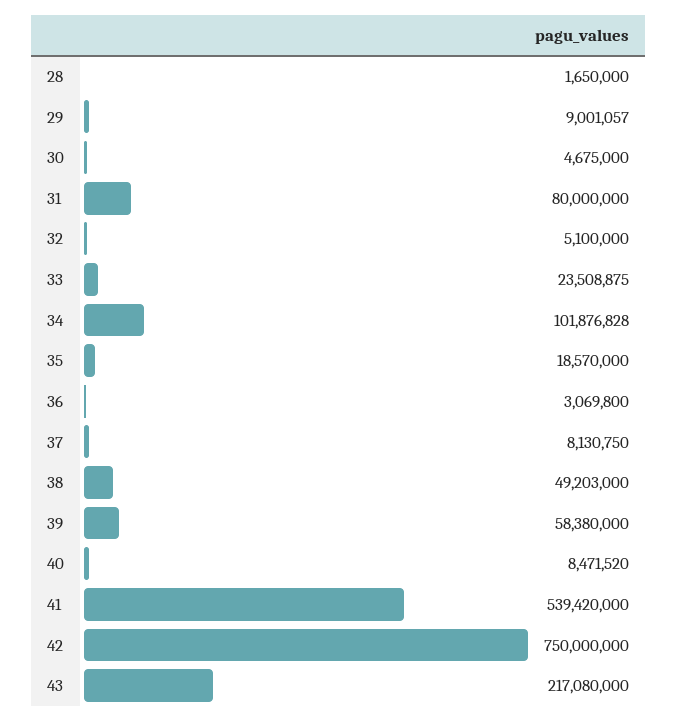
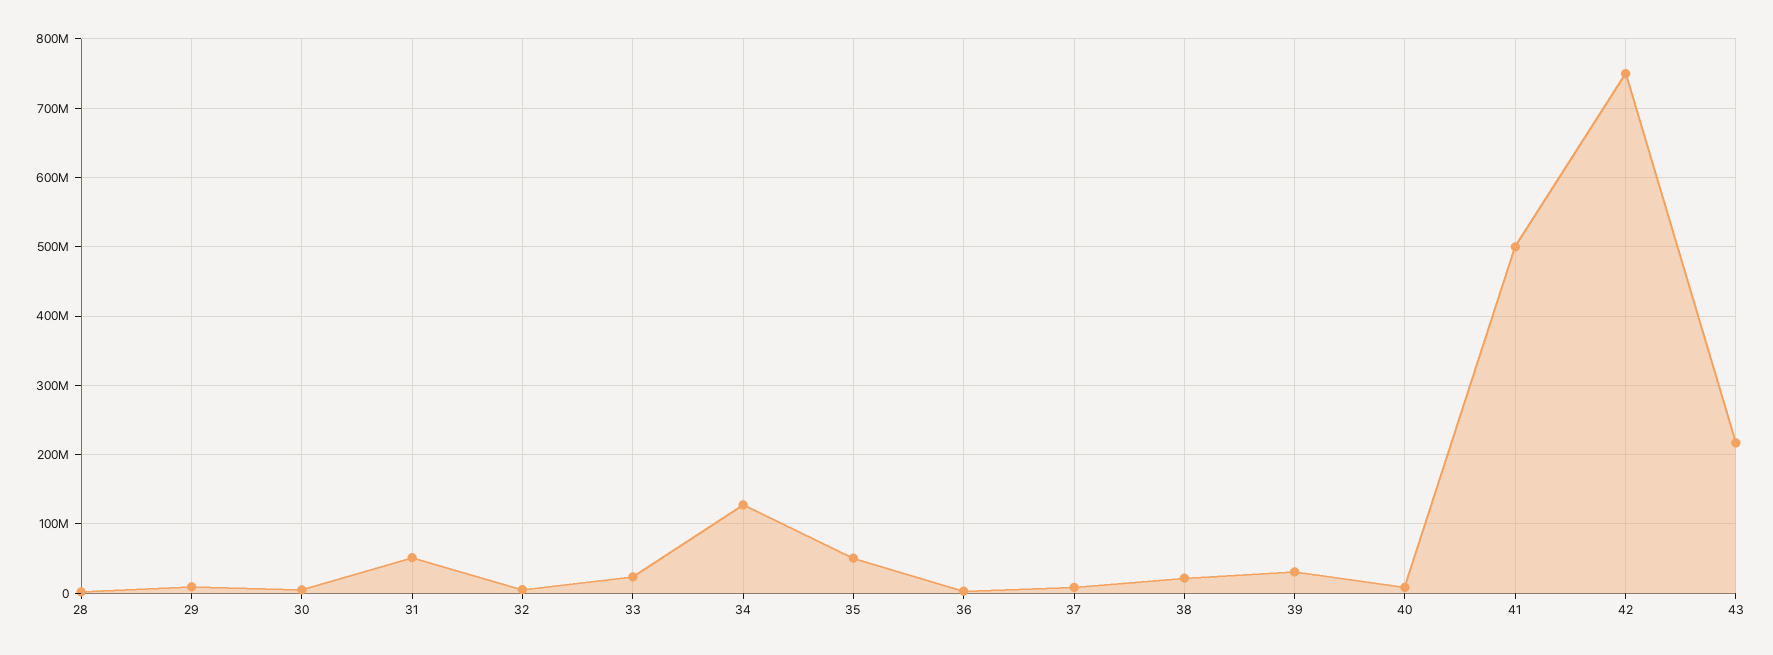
  {
    "28": 1650000,
    "29": 9001057,
    "30": 4675000,
-   "31": 80000000,
+   "31": 50000000,
    "32": 5100000,
    "33": 23508875,
-   "34": 101876828,
+   "34": 130000000,
-   "35": 18570000,
+   "35": 50000000,
    "36": 3069800,
    "37": 8130750,
-   "38": 49203000,
+   "38": 20000000,
-   "39": 58380000,
+   "39": 30000000,
    "40": 8471520,
-   "41": 539420000,
+   "41": 500000000,
    "42": 750000000,
    "43": 217080000
  }

